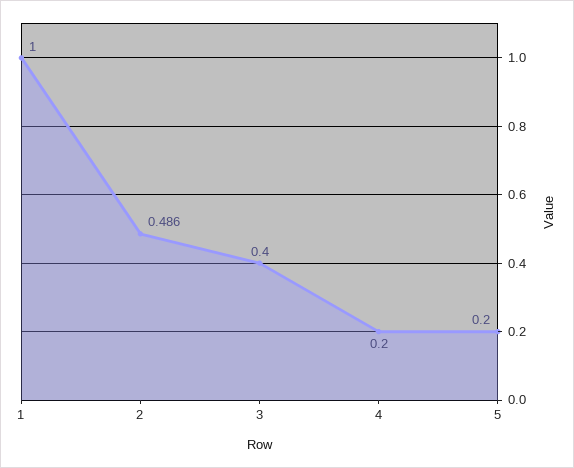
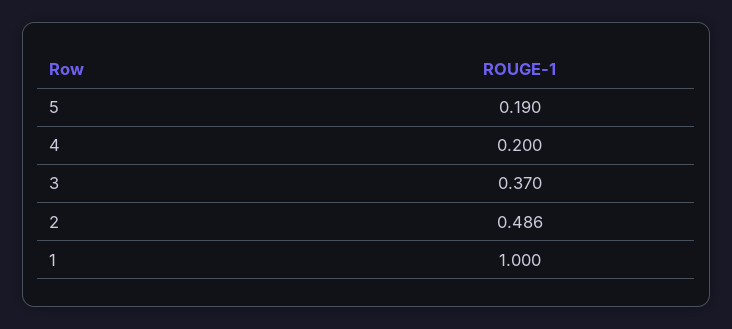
  {
    "1": 1,
    "2": 0.486,
-   "3": 0.4,
+   "3": 0.37,
    "4": 0.2,
-   "5": 0.2
+   "5": 0.19
  }

